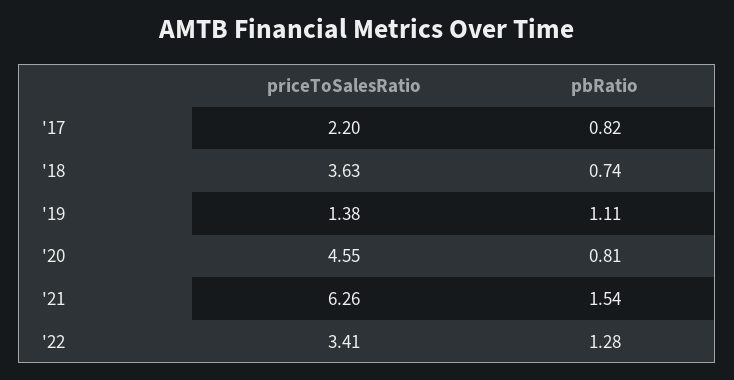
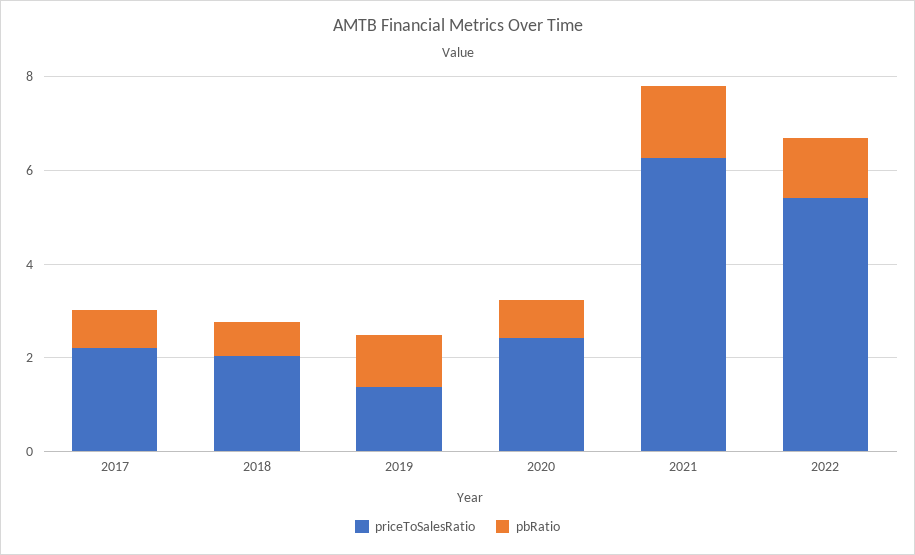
  {
    "priceToSalesRatio": {
      "'17": 2.2,
-     "'18": 3.63,
+     "'18": 2,
      "'19": 1.38,
-     "'20": 4.55,
+     "'20": 2.5,
      "'21": 6.26,
-     "'22": 3.41
+     "'22": 5.5
    },
    "pbRatio": {
      "'17": 0.82,
      "'18": 0.74,
      "'19": 1.11,
      "'20": 0.81,
      "'21": 1.54,
      "'22": 1.28
    }
  }

